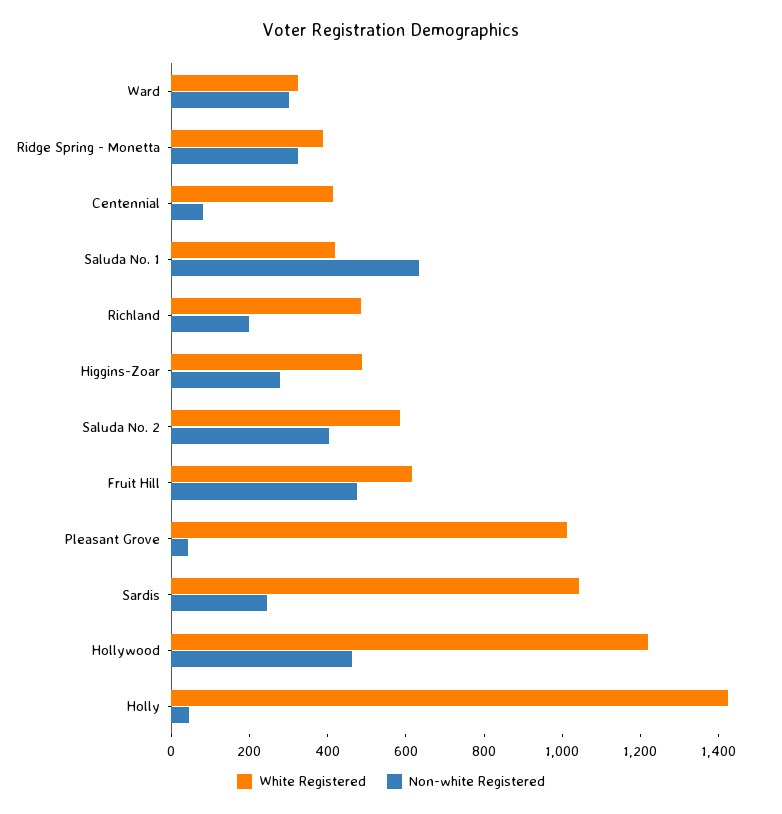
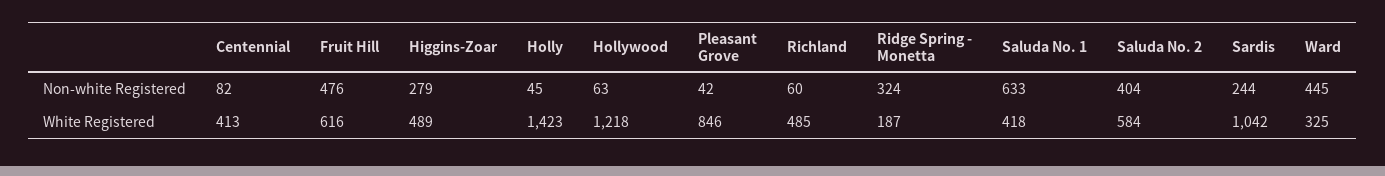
  {
    "White Registered": {
      "Ward": 325,
-     "Ridge Spring - Monetta": 400,
+     "Ridge Spring - Monetta": 187,
      "Centennial": 413,
      "Saluda No. 1": 418,
      "Richland": 485,
      "Higgins-Zoar": 489,
      "Saluda No. 2": 584,
      "Fruit Hill": 616,
-     "Pleasant Grove": 1000,
+     "Pleasant Grove": 846,
      "Sardis": 1042,
      "Hollywood": 1218,
      "Holly": 1423
    },
    "Non-white Registered": {
-     "Ward": 300,
+     "Ward": 445,
      "Ridge Spring - Monetta": 324,
      "Centennial": 82,
      "Saluda No. 1": 633,
-     "Richland": 200,
+     "Richland": 60,
      "Higgins-Zoar": 279,
      "Saluda No. 2": 404,
      "Fruit Hill": 476,
      "Pleasant Grove": 42,
      "Sardis": 244,
-     "Hollywood": 450,
+     "Hollywood": 63,
      "Holly": 45
    }
  }

